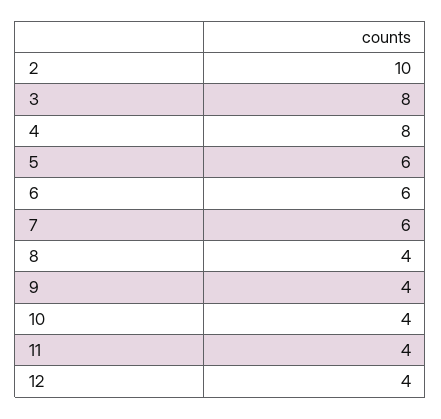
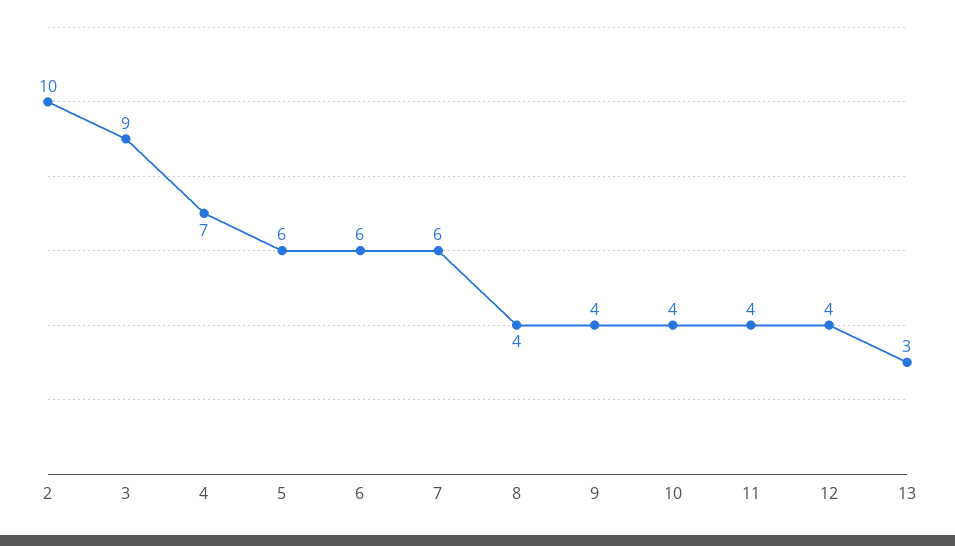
  {
    "2": 10,
-   "3": 8,
+   "3": 9,
-   "4": 8,
+   "4": 7,
    "5": 6,
    "6": 6,
    "7": 6,
    "8": 4,
    "9": 4,
    "10": 4,
    "11": 4,
-   "12": 4
+   "12": 4,
+   "13": 3
  }

